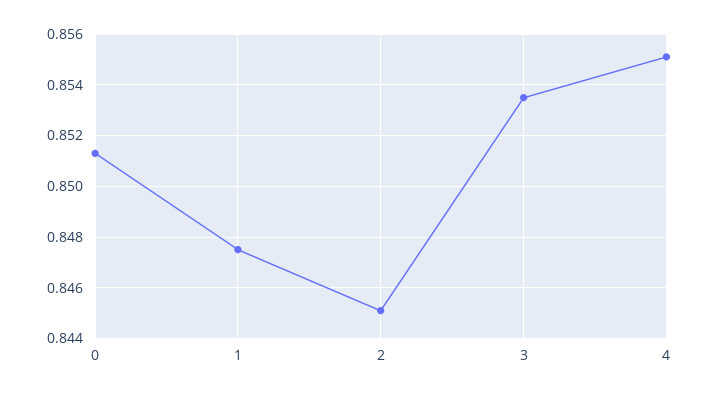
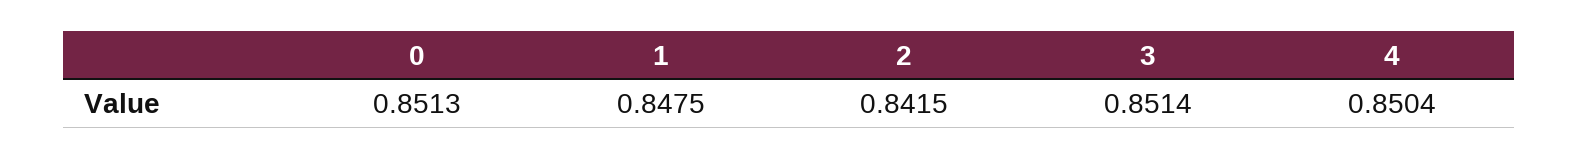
  {
    "0": 0.8513,
    "1": 0.8475,
-   "2": 0.845,
+   "2": 0.8415,
-   "3": 0.8535,
+   "3": 0.8514,
-   "4": 0.855
+   "4": 0.8504
  }

